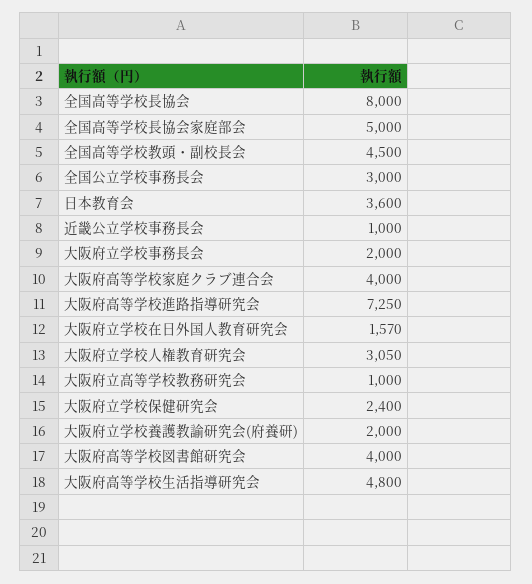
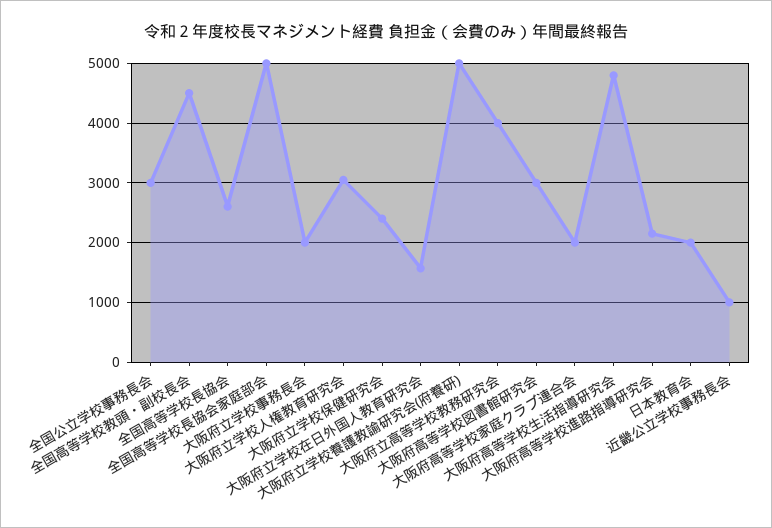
  {
-   "全国高等学校長協会": 8000,
+   "全国高等学校長協会": 2600,
    "全国高等学校長協会家庭部会": 5000,
    "全国高等学校教頭・副校長会": 4500,
    "全国公立学校事務長会": 3000,
-   "日本教育会": 3600,
+   "日本教育会": 2000,
    "近畿公立学校事務長会": 1000,
    "大阪府立学校事務長会": 2000,
-   "大阪府高等学校家庭クラブ連合会": 4000,
+   "大阪府高等学校家庭クラブ連合会": 2000,
-   "大阪府高等学校進路指導研究会": 7250,
+   "大阪府高等学校進路指導研究会": 2200,
    "大阪府立学校在日外国人教育研究会": 1570,
    "大阪府立学校人権教育研究会": 3050,
-   "大阪府立高等学校教務研究会": 1000,
+   "大阪府立高等学校教務研究会": 4000,
    "大阪府立学校保健研究会": 2400,
-   "大阪府立学校養護教諭研究会(府養研)": 2000,
+   "大阪府立学校養護教諭研究会(府養研)": 5000,
-   "大阪府高等学校図書館研究会": 4000,
+   "大阪府高等学校図書館研究会": 3000,
    "大阪府高等学校生活指導研究会": 4800
  }

